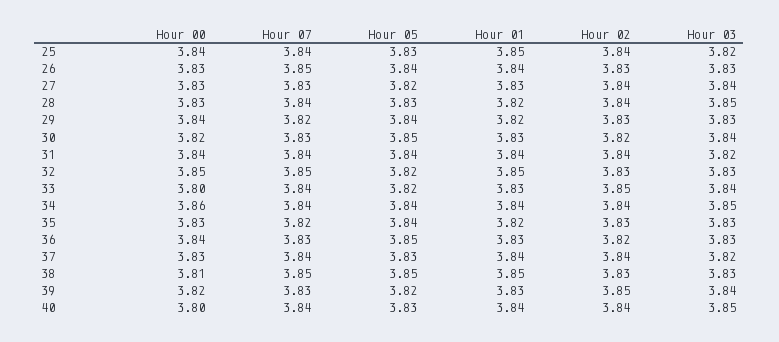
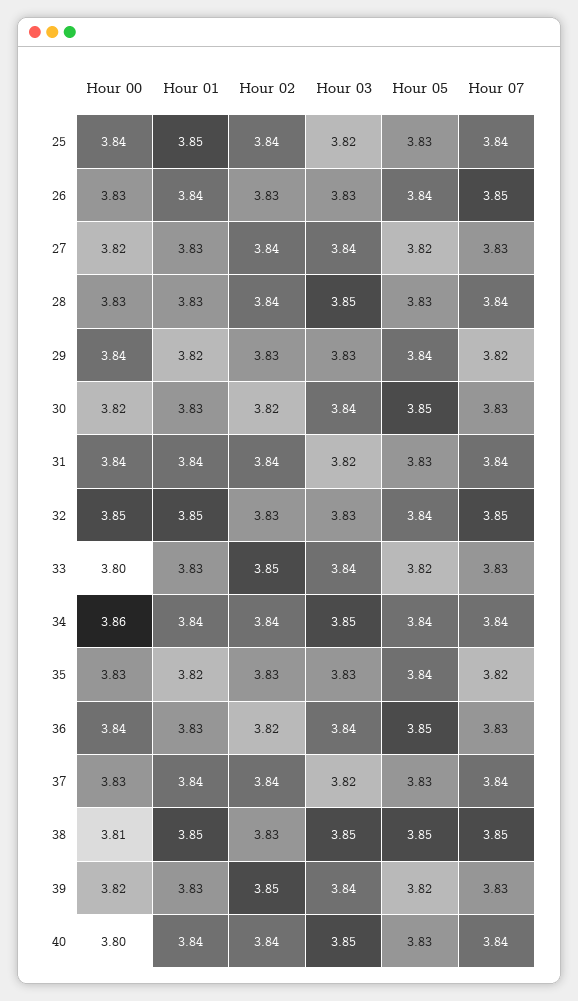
  {
    "Hour 00": {
      "25": 3.84,
      "26": 3.83,
-     "27": 3.83,
+     "27": 3.82,
      "28": 3.83,
      "29": 3.84,
      "30": 3.82,
      "31": 3.84,
      "32": 3.85,
      "33": 3.8,
      "34": 3.86,
      "35": 3.83,
      "36": 3.84,
      "37": 3.83,
      "38": 3.81,
      "39": 3.82,
      "40": 3.8
    },
    "Hour 07": {
      "25": 3.84,
      "26": 3.85,
      "27": 3.83,
      "28": 3.84,
      "29": 3.82,
      "30": 3.83,
      "31": 3.84,
      "32": 3.85,
-     "33": 3.84,
+     "33": 3.83,
      "34": 3.84,
      "35": 3.82,
      "36": 3.83,
      "37": 3.84,
      "38": 3.85,
      "39": 3.83,
      "40": 3.84
    },
    "Hour 05": {
      "25": 3.83,
      "26": 3.84,
      "27": 3.82,
      "28": 3.83,
      "29": 3.84,
      "30": 3.85,
-     "31": 3.84,
+     "31": 3.83,
-     "32": 3.82,
+     "32": 3.84,
      "33": 3.82,
      "34": 3.84,
      "35": 3.84,
      "36": 3.85,
      "37": 3.83,
      "38": 3.85,
      "39": 3.82,
      "40": 3.83
    },
    "Hour 01": {
      "25": 3.85,
      "26": 3.84,
      "27": 3.83,
-     "28": 3.82,
+     "28": 3.83,
      "29": 3.82,
      "30": 3.83,
      "31": 3.84,
      "32": 3.85,
      "33": 3.83,
      "34": 3.84,
      "35": 3.82,
      "36": 3.83,
      "37": 3.84,
      "38": 3.85,
      "39": 3.83,
      "40": 3.84
    },
    "Hour 02": {
      "25": 3.84,
      "26": 3.83,
      "27": 3.84,
      "28": 3.84,
      "29": 3.83,
      "30": 3.82,
      "31": 3.84,
      "32": 3.83,
      "33": 3.85,
      "34": 3.84,
      "35": 3.83,
      "36": 3.82,
      "37": 3.84,
      "38": 3.83,
      "39": 3.85,
      "40": 3.84
    },
    "Hour 03": {
      "25": 3.82,
      "26": 3.83,
      "27": 3.84,
      "28": 3.85,
      "29": 3.83,
      "30": 3.84,
      "31": 3.82,
      "32": 3.83,
      "33": 3.84,
      "34": 3.85,
      "35": 3.83,
-     "36": 3.83,
+     "36": 3.84,
      "37": 3.82,
-     "38": 3.83,
+     "38": 3.85,
      "39": 3.84,
      "40": 3.85
    }
  }

